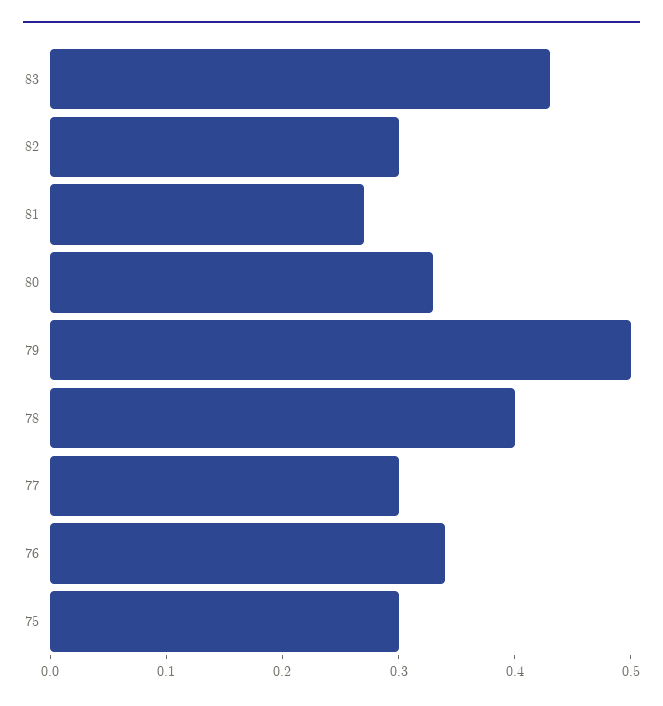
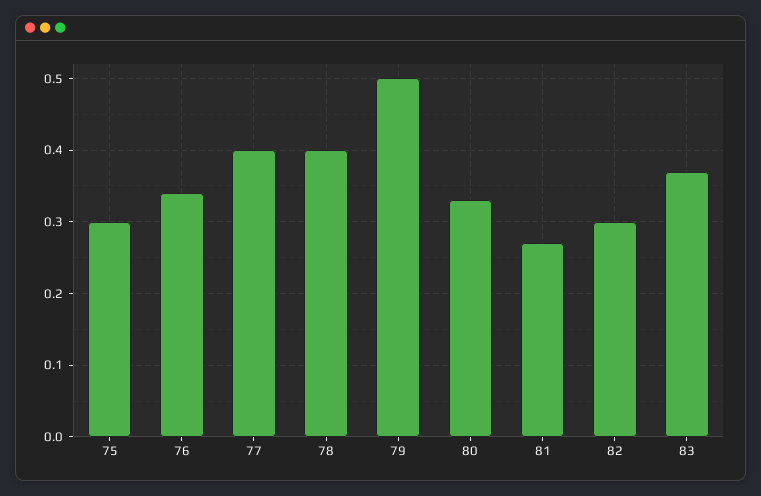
  {
-   "83": 0.43,
+   "83": 0.37,
    "82": 0.3,
    "81": 0.27,
    "80": 0.33,
    "79": 0.5,
    "78": 0.4,
-   "77": 0.3,
+   "77": 0.4,
    "76": 0.34,
    "75": 0.3
  }

